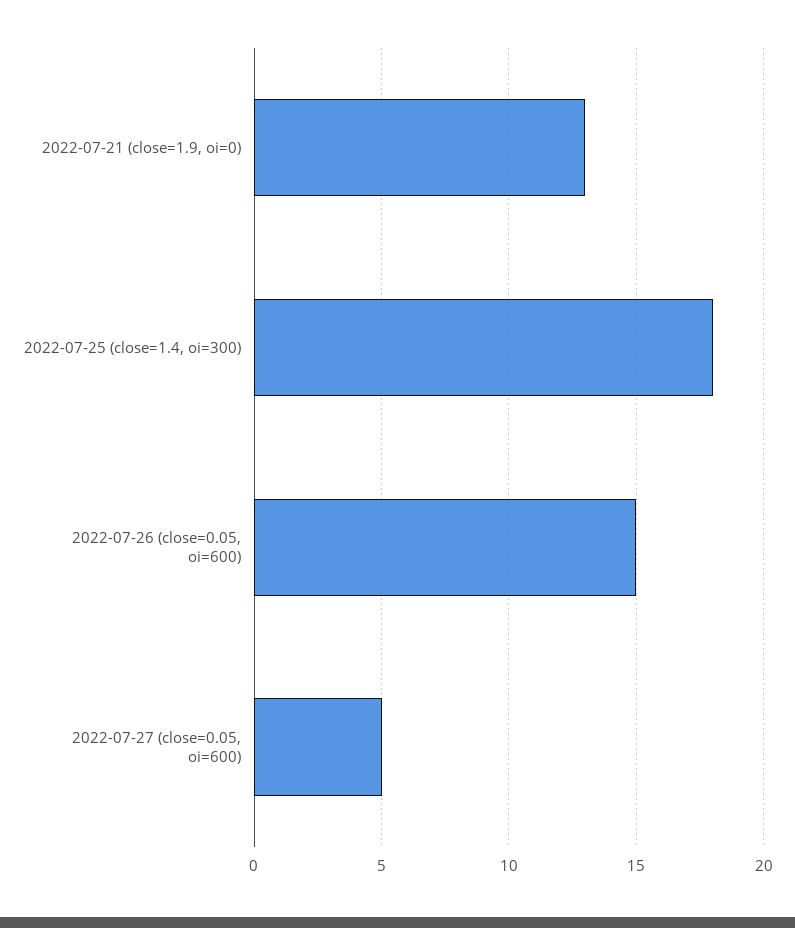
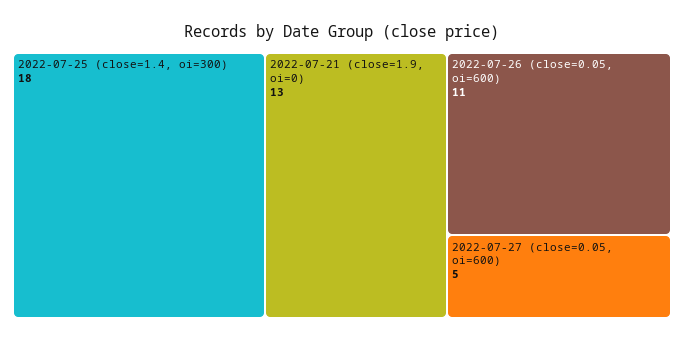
  {
    "2022-07-21 (close=1.9, oi=0)": 13,
    "2022-07-25 (close=1.4, oi=300)": 18,
-   "2022-07-26 (close=0.05, oi=600)": 15,
+   "2022-07-26 (close=0.05, oi=600)": 11,
    "2022-07-27 (close=0.05, oi=600)": 5
  }

